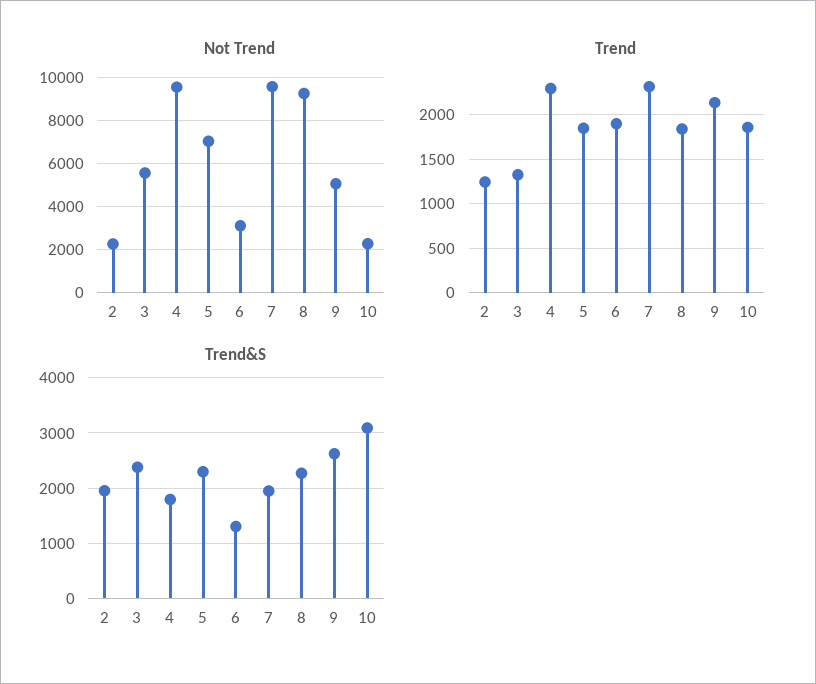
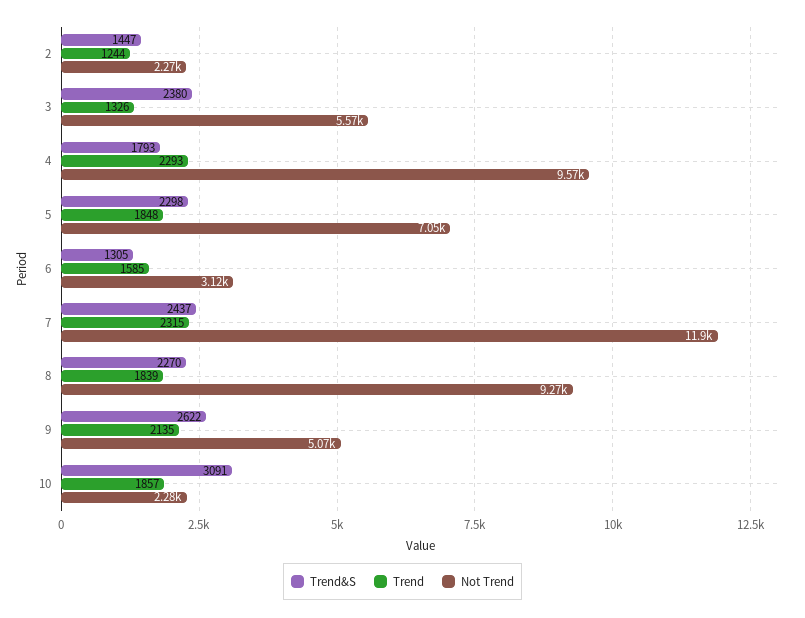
  {
    "Not Trend": {
      "2": 2270,
      "3": 5570,
      "4": 9570,
      "5": 7050,
      "6": 3120,
-     "7": 9500,
+     "7": 11900,
      "8": 9270,
      "9": 5070,
      "10": 2280
    },
    "Trend": {
      "2": 1244,
      "3": 1326,
      "4": 2293,
      "5": 1848,
-     "6": 1900,
+     "6": 1585,
      "7": 2315,
      "8": 1839,
      "9": 2135,
      "10": 1857
    },
    "Trend&S": {
-     "2": 2000,
+     "2": 1447,
      "3": 2380,
      "4": 1793,
      "5": 2298,
      "6": 1305,
-     "7": 2000,
+     "7": 2437,
      "8": 2270,
      "9": 2622,
      "10": 3091
    }
  }

